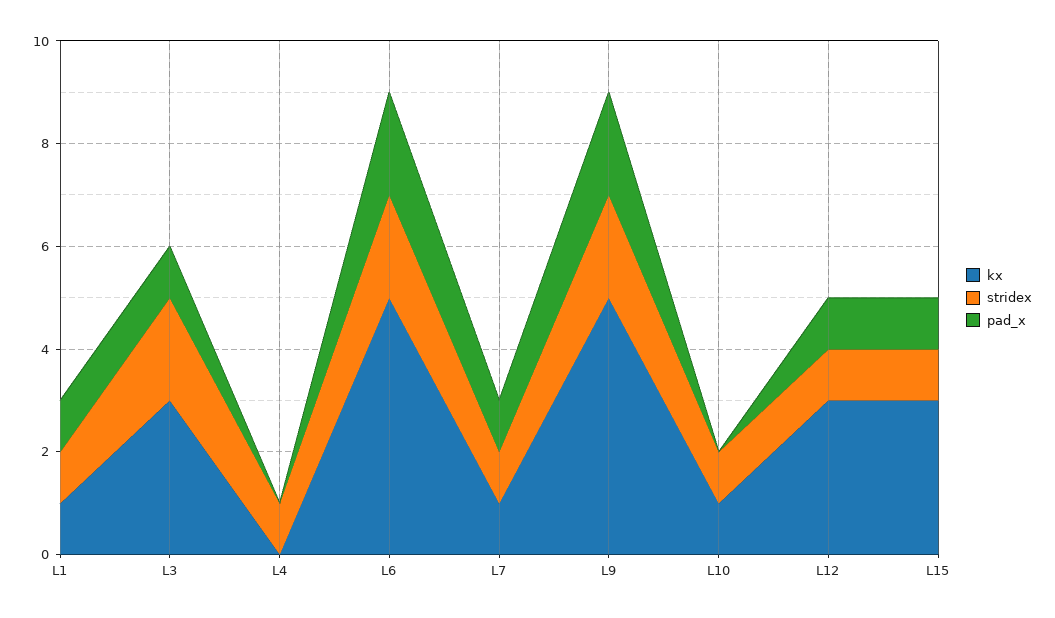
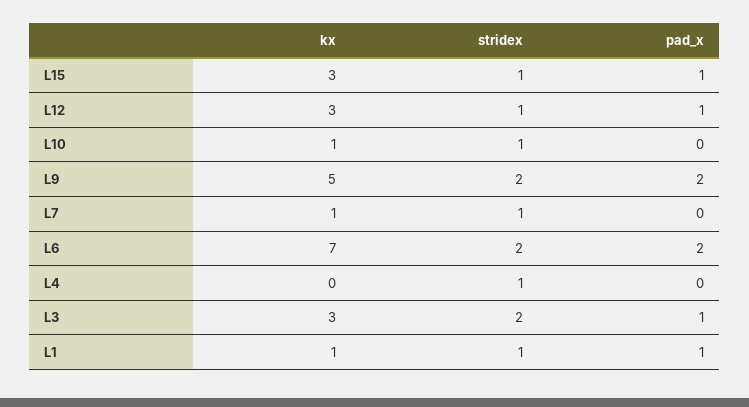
  {
    "kx": {
      "L1": 1,
      "L3": 3,
      "L4": 0,
-     "L6": 5,
+     "L6": 7,
      "L7": 1,
      "L9": 5,
      "L10": 1,
      "L12": 3,
      "L15": 3
    },
    "stridex": {
      "L1": 1,
      "L3": 2,
      "L4": 1,
      "L6": 2,
      "L7": 1,
      "L9": 2,
      "L10": 1,
      "L12": 1,
      "L15": 1
    },
    "pad_x": {
      "L1": 1,
      "L3": 1,
      "L4": 0,
      "L6": 2,
-     "L7": 1,
+     "L7": 0,
      "L9": 2,
      "L10": 0,
      "L12": 1,
      "L15": 1
    }
  }

